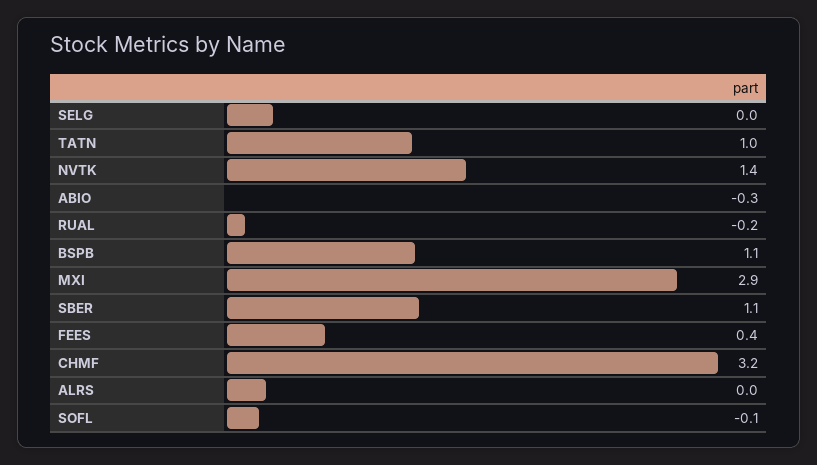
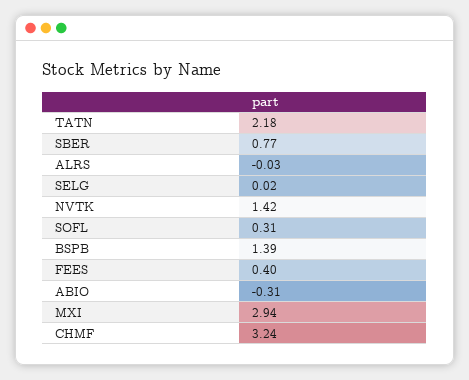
  {
    "SELG": 0.02,
-   "TATN": 1,
+   "TATN": 2.18,
    "NVTK": 1.42,
    "ABIO": -0.31,
-   "RUAL": -0.2,
-   "BSPB": 1.1,
+   "BSPB": 1.39,
    "MXI": 2.94,
-   "SBER": 1.1,
+   "SBER": 0.77,
    "FEES": 0.4,
    "CHMF": 3.24,
    "ALRS": -0.03,
-   "SOFL": -0.1
+   "SOFL": 0.31
  }

